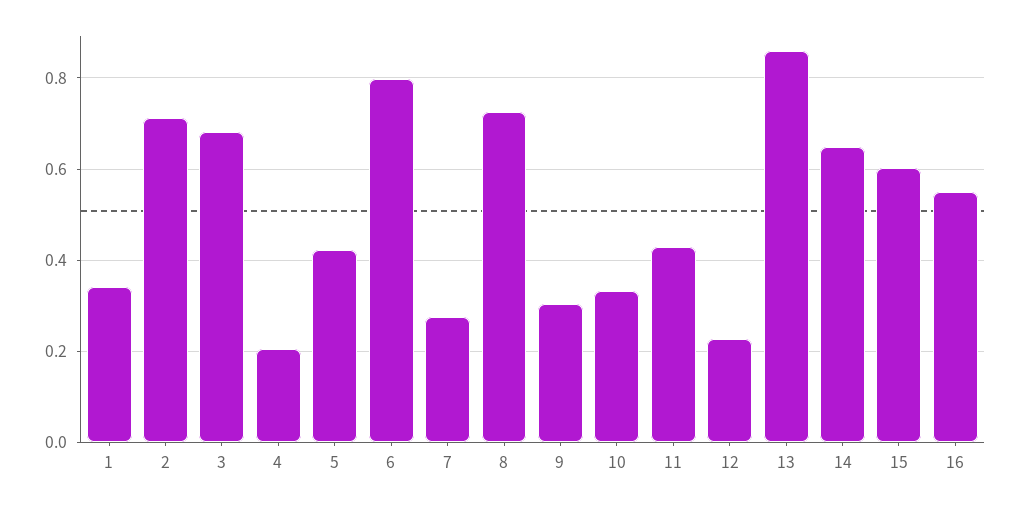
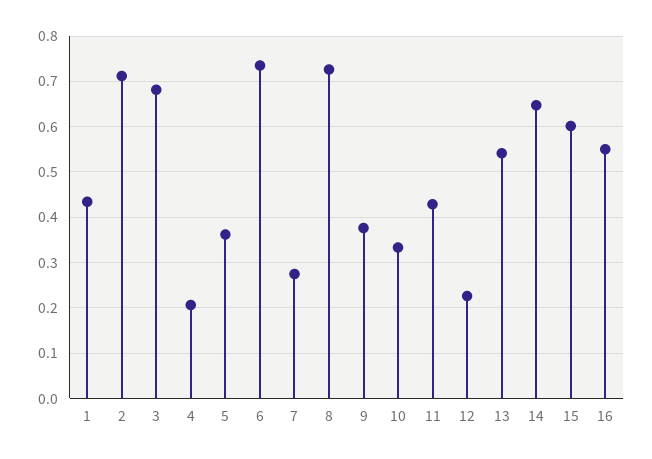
  {
-   "1": 0.34,
+   "1": 0.44,
    "2": 0.72,
    "3": 0.68,
    "4": 0.2,
-   "5": 0.42,
+   "5": 0.36,
-   "6": 0.8,
+   "6": 0.74,
    "7": 0.28,
    "8": 0.72,
-   "9": 0.3,
+   "9": 0.38,
    "10": 0.34,
    "11": 0.42,
    "12": 0.22,
-   "13": 0.86,
+   "13": 0.54,
    "14": 0.64,
    "15": 0.6,
    "16": 0.54
  }

